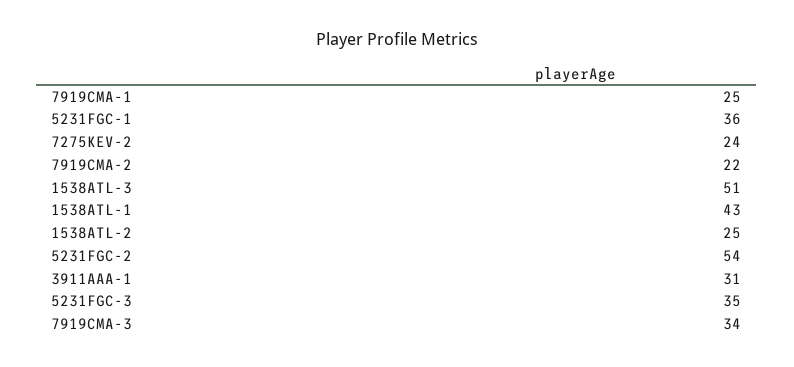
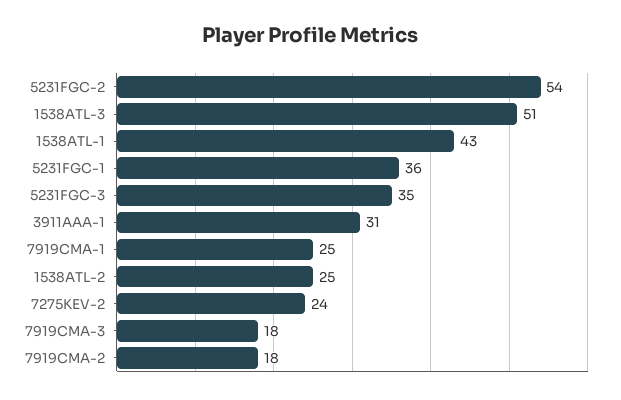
  {
    "7919CMA-1": 25,
    "5231FGC-1": 36,
    "7275KEV-2": 24,
-   "7919CMA-2": 22,
+   "7919CMA-2": 18,
    "1538ATL-3": 51,
    "1538ATL-1": 43,
    "1538ATL-2": 25,
    "5231FGC-2": 54,
    "3911AAA-1": 31,
    "5231FGC-3": 35,
-   "7919CMA-3": 34
+   "7919CMA-3": 18
  }

